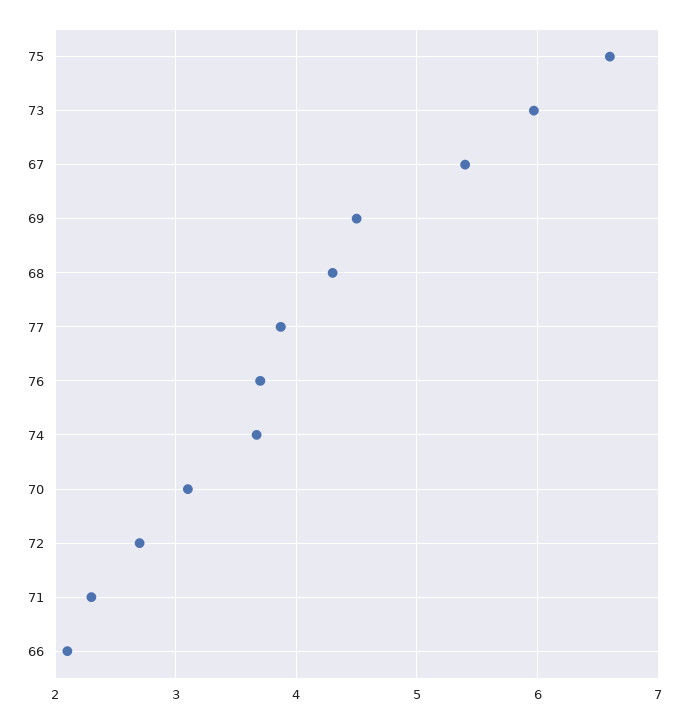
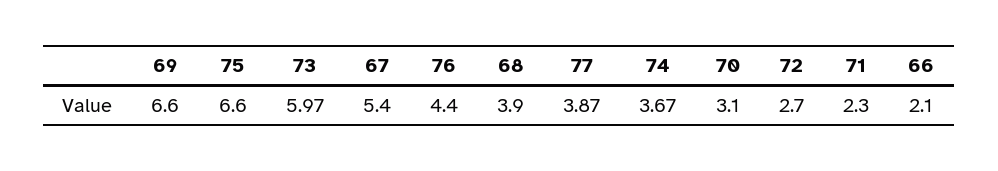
  {
    "75": 6.6,
    "73": 5.97,
    "67": 5.4,
-   "69": 4.5,
+   "69": 6.6,
-   "68": 4.3,
+   "68": 3.9,
    "77": 3.87,
-   "76": 3.7,
+   "76": 4.4,
    "74": 3.67,
    "70": 3.1,
    "72": 2.7,
    "71": 2.3,
    "66": 2.1
  }

